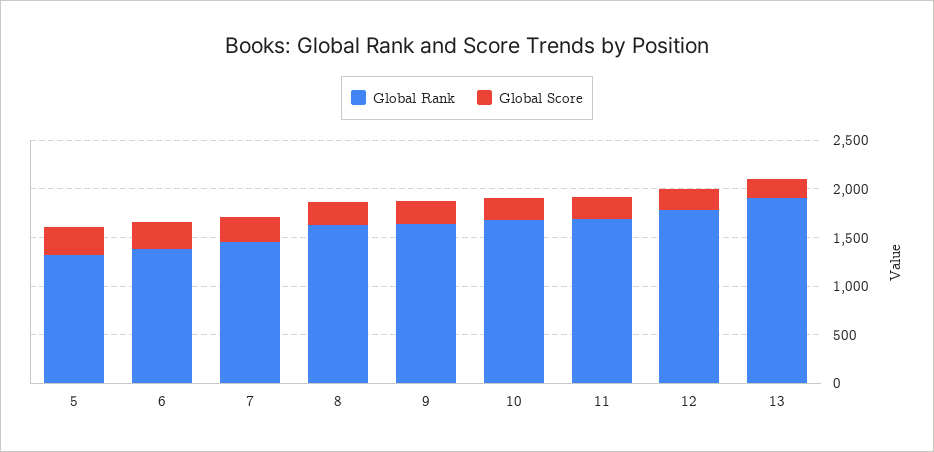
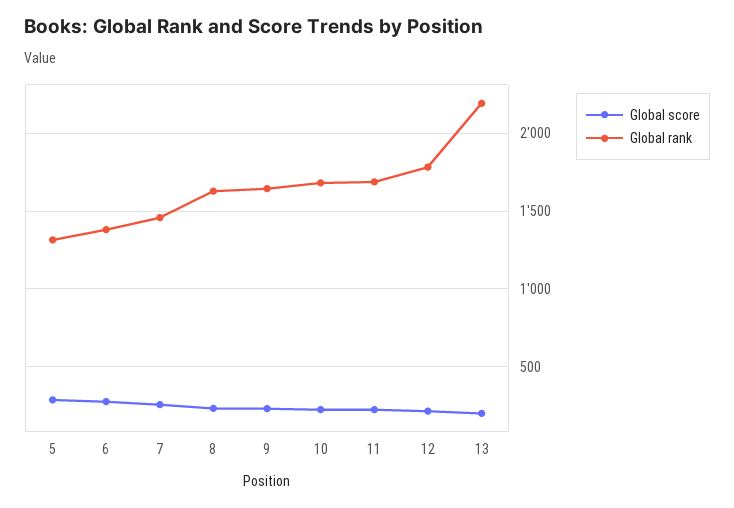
  {
    "Global Rank": {
      "5": 1300,
      "6": 1400,
      "7": 1450,
      "8": 1650,
      "9": 1650,
      "10": 1700,
      "11": 1700,
      "12": 1800,
-     "13": 1900
+     "13": 2200
    },
    "Global Score": {
      "5": 300,
      "6": 300,
      "7": 250,
      "8": 250,
      "9": 250,
      "10": 250,
      "11": 250,
      "12": 200,
      "13": 200
    }
  }

